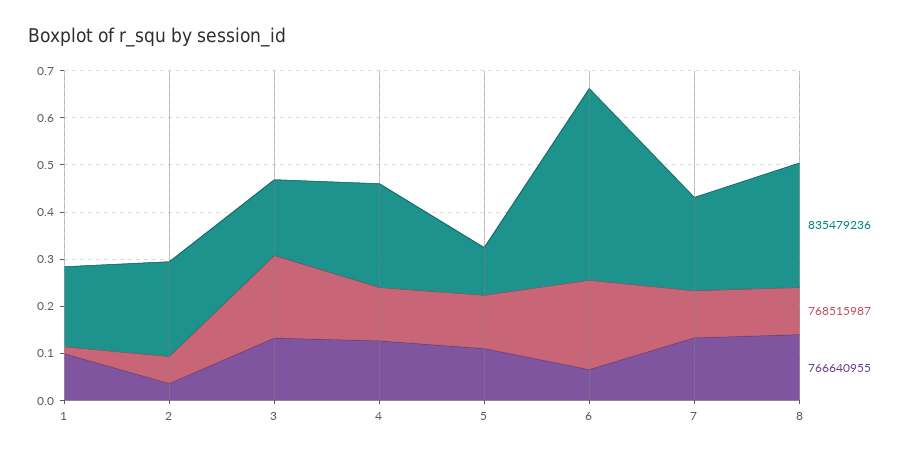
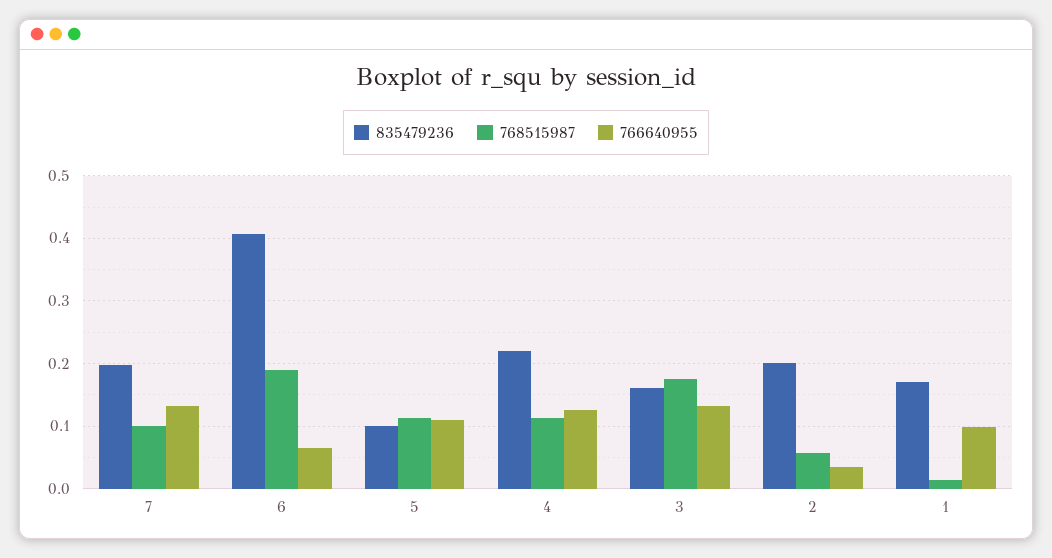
  {
    "835479236": {
      "1": 0.17,
      "2": 0.2,
      "3": 0.16,
      "4": 0.22,
      "5": 0.1,
      "6": 0.41,
-     "7": 0.2,
+     "7": 0.2
-     "8": 0.26
    },
    "768515987": {
      "1": 0.01,
      "2": 0.06,
      "3": 0.18,
      "4": 0.11,
      "5": 0.11,
      "6": 0.19,
-     "7": 0.1,
+     "7": 0.1
-     "8": 0.1
    },
    "766640955": {
      "1": 0.1,
      "2": 0.04,
      "3": 0.13,
      "4": 0.13,
      "5": 0.11,
      "6": 0.07,
-     "7": 0.13,
+     "7": 0.13
-     "8": 0.14
    }
  }

